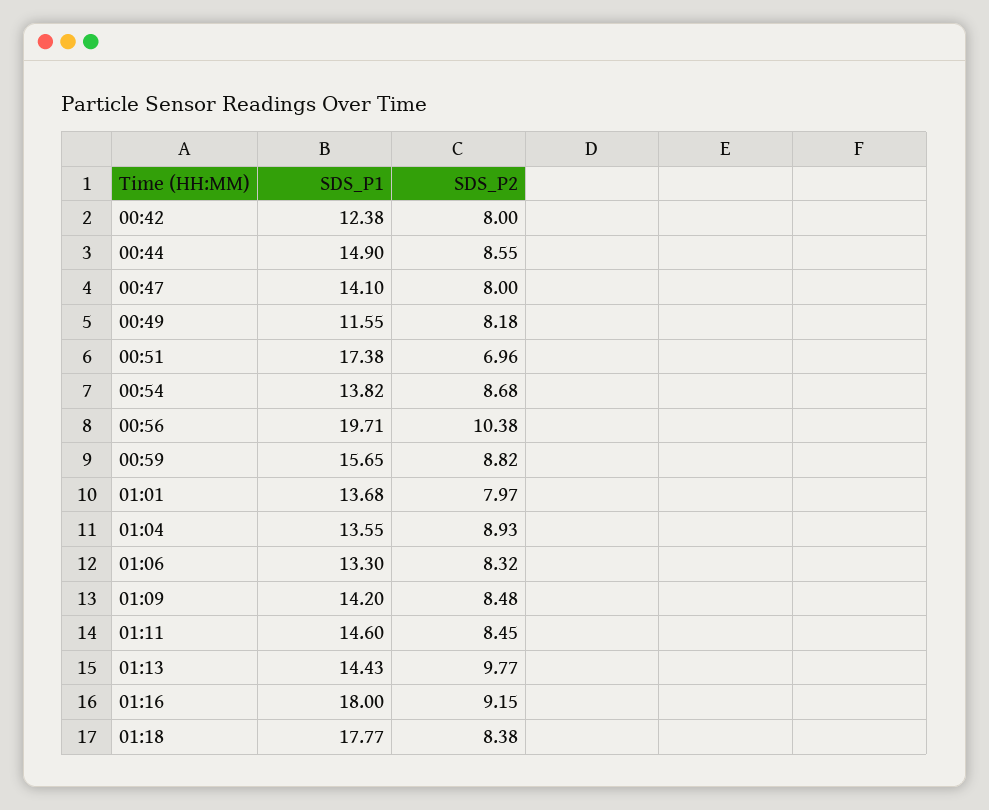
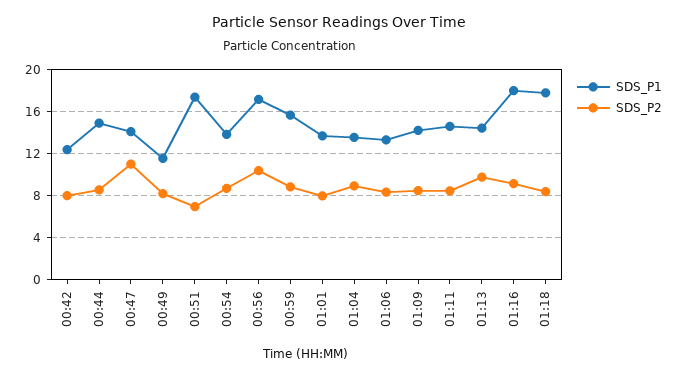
  {
    "SDS_P1": {
      "00:42": 12.38,
      "00:44": 14.9,
      "00:47": 14.1,
      "00:49": 11.55,
      "00:51": 17.38,
      "00:54": 13.82,
-     "00:56": 19.71,
+     "00:56": 17,
      "00:59": 15.65,
      "01:01": 13.68,
      "01:04": 13.55,
      "01:06": 13.3,
      "01:09": 14.2,
      "01:11": 14.6,
      "01:13": 14.43,
      "01:16": 18,
      "01:18": 17.77
    },
    "SDS_P2": {
      "00:42": 8,
      "00:44": 8.55,
-     "00:47": 8,
+     "00:47": 11,
      "00:49": 8.18,
      "00:51": 6.96,
      "00:54": 8.68,
      "00:56": 10.38,
      "00:59": 8.82,
      "01:01": 7.97,
      "01:04": 8.93,
      "01:06": 8.32,
      "01:09": 8.48,
      "01:11": 8.45,
      "01:13": 9.77,
      "01:16": 9.15,
      "01:18": 8.38
    }
  }

